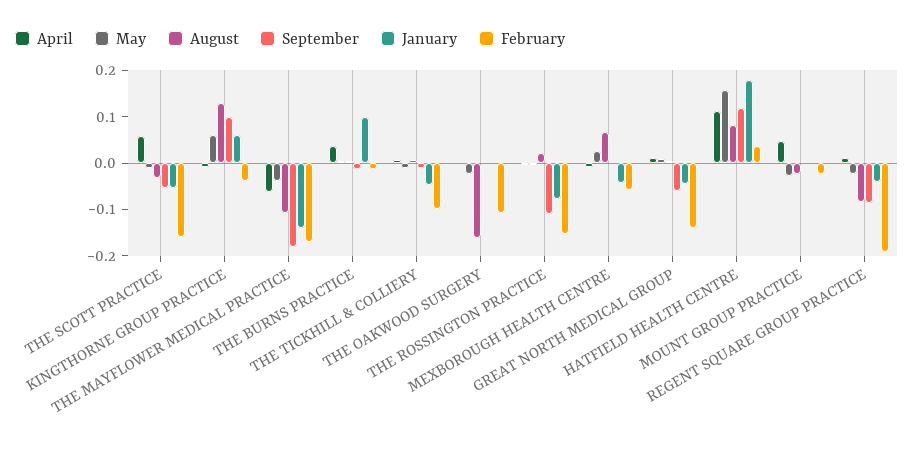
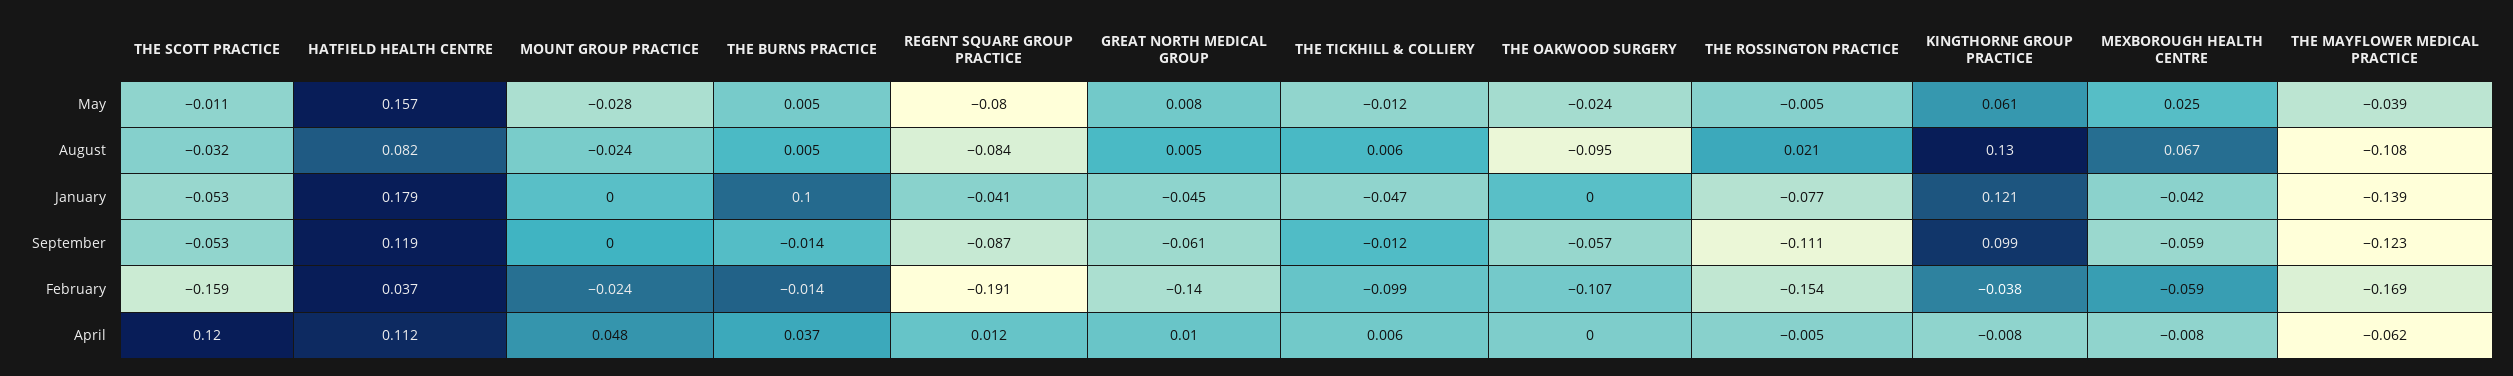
  {
    "April": {
-     "THE SCOTT PRACTICE": 0.06,
+     "THE SCOTT PRACTICE": 0.12,
      "KINGTHORNE GROUP PRACTICE": -0.008,
      "THE MAYFLOWER MEDICAL PRACTICE": -0.062,
      "THE BURNS PRACTICE": 0.037,
      "THE TICKHILL & COLLIERY": 0.006,
      "THE OAKWOOD SURGERY": 0,
      "THE ROSSINGTON PRACTICE": -0.005,
      "MEXBOROUGH HEALTH CENTRE": -0.008,
      "GREAT NORTH MEDICAL GROUP": 0.01,
      "HATFIELD HEALTH CENTRE": 0.112,
      "MOUNT GROUP PRACTICE": 0.048,
      "REGENT SQUARE GROUP PRACTICE": 0.012
    },
    "May": {
      "THE SCOTT PRACTICE": -0.011,
      "KINGTHORNE GROUP PRACTICE": 0.061,
      "THE MAYFLOWER MEDICAL PRACTICE": -0.039,
      "THE BURNS PRACTICE": 0.005,
      "THE TICKHILL & COLLIERY": -0.012,
      "THE OAKWOOD SURGERY": -0.024,
      "THE ROSSINGTON PRACTICE": -0.005,
      "MEXBOROUGH HEALTH CENTRE": 0.025,
      "GREAT NORTH MEDICAL GROUP": 0.008,
      "HATFIELD HEALTH CENTRE": 0.157,
      "MOUNT GROUP PRACTICE": -0.028,
-     "REGENT SQUARE GROUP PRACTICE": -0.02
+     "REGENT SQUARE GROUP PRACTICE": -0.08
    },
    "August": {
      "THE SCOTT PRACTICE": -0.032,
      "KINGTHORNE GROUP PRACTICE": 0.13,
      "THE MAYFLOWER MEDICAL PRACTICE": -0.108,
      "THE BURNS PRACTICE": 0.005,
      "THE TICKHILL & COLLIERY": 0.006,
-     "THE OAKWOOD SURGERY": -0.16,
+     "THE OAKWOOD SURGERY": -0.095,
      "THE ROSSINGTON PRACTICE": 0.021,
      "MEXBOROUGH HEALTH CENTRE": 0.067,
      "GREAT NORTH MEDICAL GROUP": 0.005,
      "HATFIELD HEALTH CENTRE": 0.082,
      "MOUNT GROUP PRACTICE": -0.024,
      "REGENT SQUARE GROUP PRACTICE": -0.084
    },
    "September": {
      "THE SCOTT PRACTICE": -0.053,
      "KINGTHORNE GROUP PRACTICE": 0.099,
-     "THE MAYFLOWER MEDICAL PRACTICE": -0.18,
+     "THE MAYFLOWER MEDICAL PRACTICE": -0.123,
      "THE BURNS PRACTICE": -0.014,
      "THE TICKHILL & COLLIERY": -0.012,
-     "THE OAKWOOD SURGERY": 0,
+     "THE OAKWOOD SURGERY": -0.057,
      "THE ROSSINGTON PRACTICE": -0.111,
-     "MEXBOROUGH HEALTH CENTRE": 0,
+     "MEXBOROUGH HEALTH CENTRE": -0.059,
      "GREAT NORTH MEDICAL GROUP": -0.061,
      "HATFIELD HEALTH CENTRE": 0.119,
      "MOUNT GROUP PRACTICE": 0,
      "REGENT SQUARE GROUP PRACTICE": -0.087
    },
    "January": {
      "THE SCOTT PRACTICE": -0.053,
-     "KINGTHORNE GROUP PRACTICE": 0.06,
+     "KINGTHORNE GROUP PRACTICE": 0.121,
      "THE MAYFLOWER MEDICAL PRACTICE": -0.139,
      "THE BURNS PRACTICE": 0.1,
      "THE TICKHILL & COLLIERY": -0.047,
      "THE OAKWOOD SURGERY": 0,
      "THE ROSSINGTON PRACTICE": -0.077,
      "MEXBOROUGH HEALTH CENTRE": -0.042,
      "GREAT NORTH MEDICAL GROUP": -0.045,
      "HATFIELD HEALTH CENTRE": 0.179,
      "MOUNT GROUP PRACTICE": 0,
      "REGENT SQUARE GROUP PRACTICE": -0.041
    },
    "February": {
      "THE SCOTT PRACTICE": -0.159,
      "KINGTHORNE GROUP PRACTICE": -0.038,
      "THE MAYFLOWER MEDICAL PRACTICE": -0.169,
      "THE BURNS PRACTICE": -0.014,
      "THE TICKHILL & COLLIERY": -0.099,
      "THE OAKWOOD SURGERY": -0.107,
      "THE ROSSINGTON PRACTICE": -0.154,
      "MEXBOROUGH HEALTH CENTRE": -0.059,
      "GREAT NORTH MEDICAL GROUP": -0.14,
      "HATFIELD HEALTH CENTRE": 0.037,
      "MOUNT GROUP PRACTICE": -0.024,
      "REGENT SQUARE GROUP PRACTICE": -0.191
    }
  }

